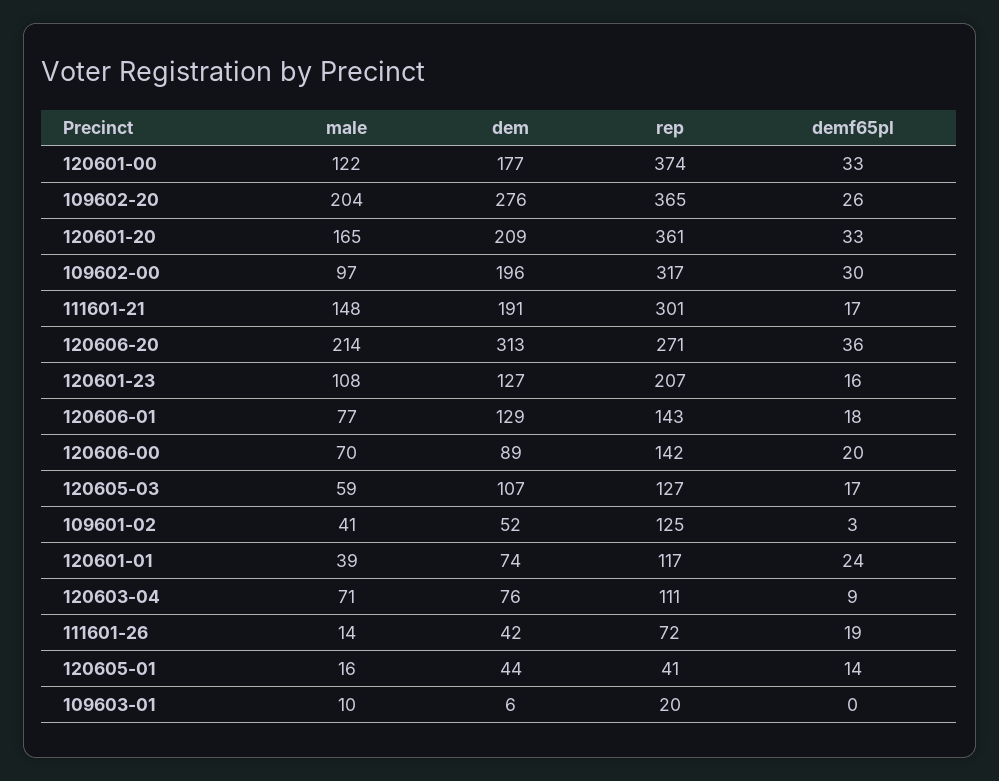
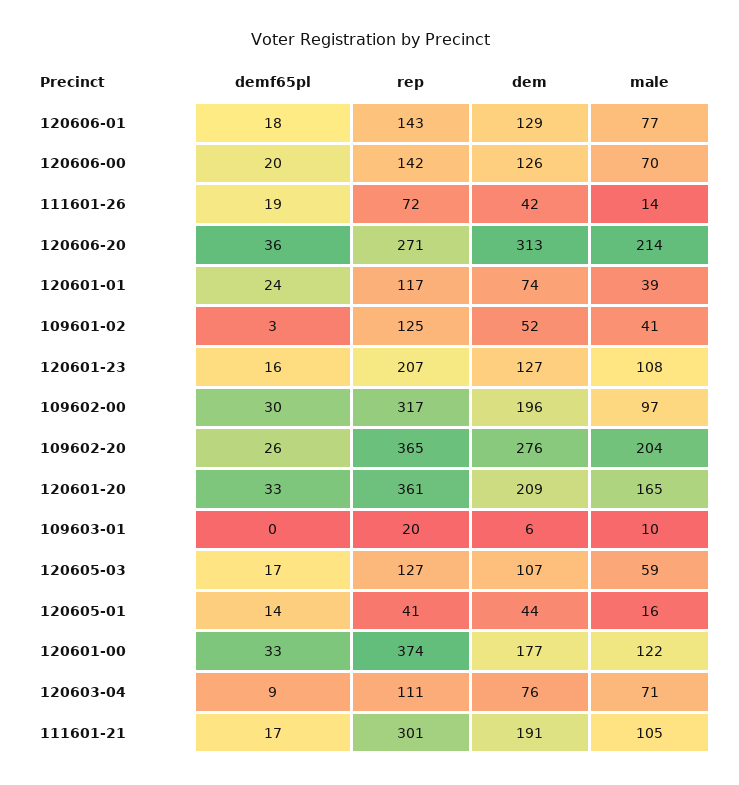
  {
    "male": {
      "120601-00": 122,
      "109602-20": 204,
      "120601-20": 165,
      "109602-00": 97,
-     "111601-21": 148,
+     "111601-21": 105,
      "120606-20": 214,
      "120601-23": 108,
      "120606-01": 77,
      "120606-00": 70,
      "120605-03": 59,
      "109601-02": 41,
      "120601-01": 39,
      "120603-04": 71,
      "111601-26": 14,
      "120605-01": 16,
      "109603-01": 10
    },
    "dem": {
      "120601-00": 177,
      "109602-20": 276,
      "120601-20": 209,
      "109602-00": 196,
      "111601-21": 191,
      "120606-20": 313,
      "120601-23": 127,
      "120606-01": 129,
-     "120606-00": 89,
+     "120606-00": 126,
      "120605-03": 107,
      "109601-02": 52,
      "120601-01": 74,
      "120603-04": 76,
      "111601-26": 42,
      "120605-01": 44,
      "109603-01": 6
    },
    "rep": {
      "120601-00": 374,
      "109602-20": 365,
      "120601-20": 361,
      "109602-00": 317,
      "111601-21": 301,
      "120606-20": 271,
      "120601-23": 207,
      "120606-01": 143,
      "120606-00": 142,
      "120605-03": 127,
      "109601-02": 125,
      "120601-01": 117,
      "120603-04": 111,
      "111601-26": 72,
      "120605-01": 41,
      "109603-01": 20
    },
    "demf65pl": {
      "120601-00": 33,
      "109602-20": 26,
      "120601-20": 33,
      "109602-00": 30,
      "111601-21": 17,
      "120606-20": 36,
      "120601-23": 16,
      "120606-01": 18,
      "120606-00": 20,
      "120605-03": 17,
      "109601-02": 3,
      "120601-01": 24,
      "120603-04": 9,
      "111601-26": 19,
      "120605-01": 14,
      "109603-01": 0
    }
  }

